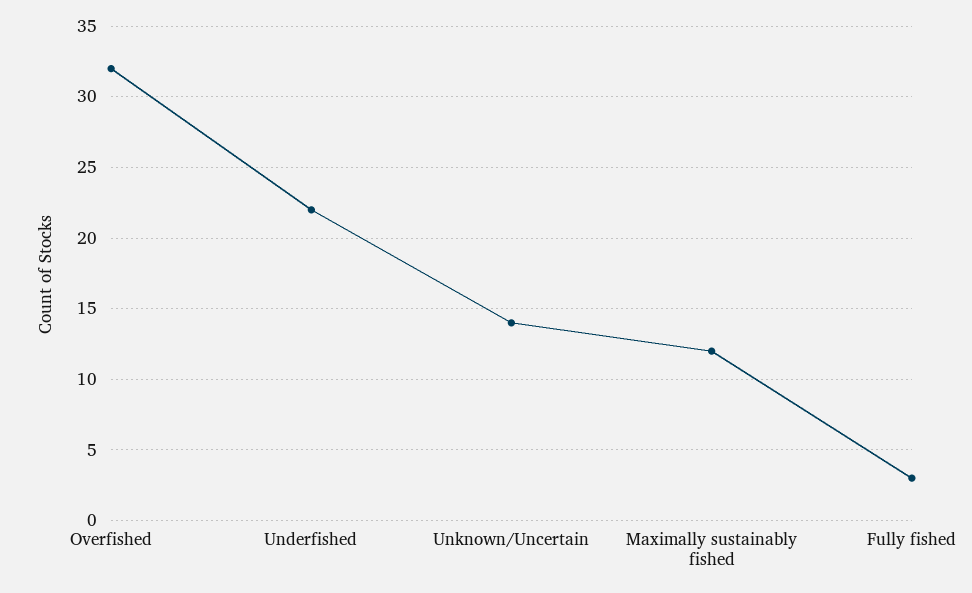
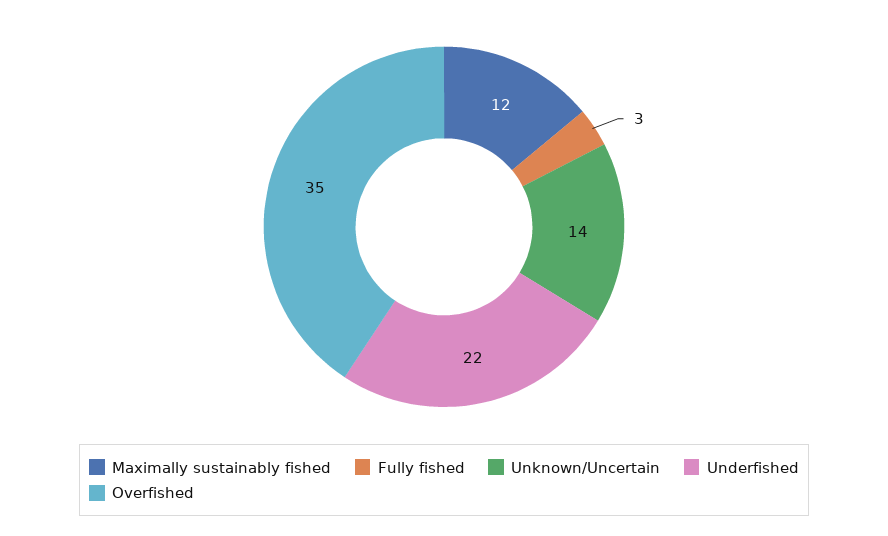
  {
-   "Overfished": 32,
+   "Overfished": 35,
    "Underfished": 22,
    "Unknown/Uncertain": 14,
    "Maximally sustainably fished": 12,
    "Fully fished": 3
  }

